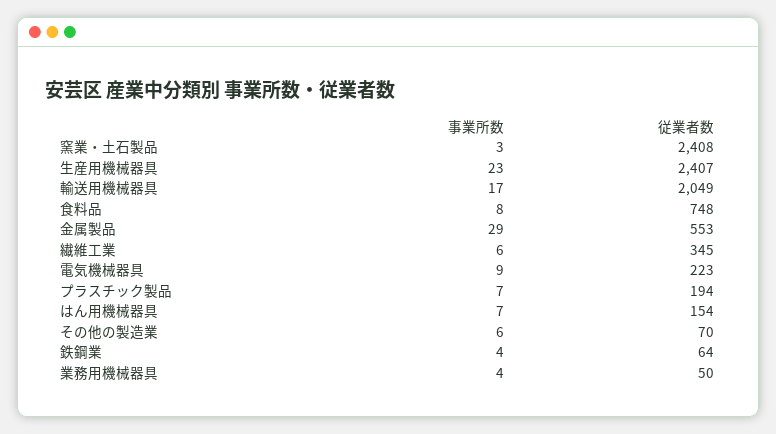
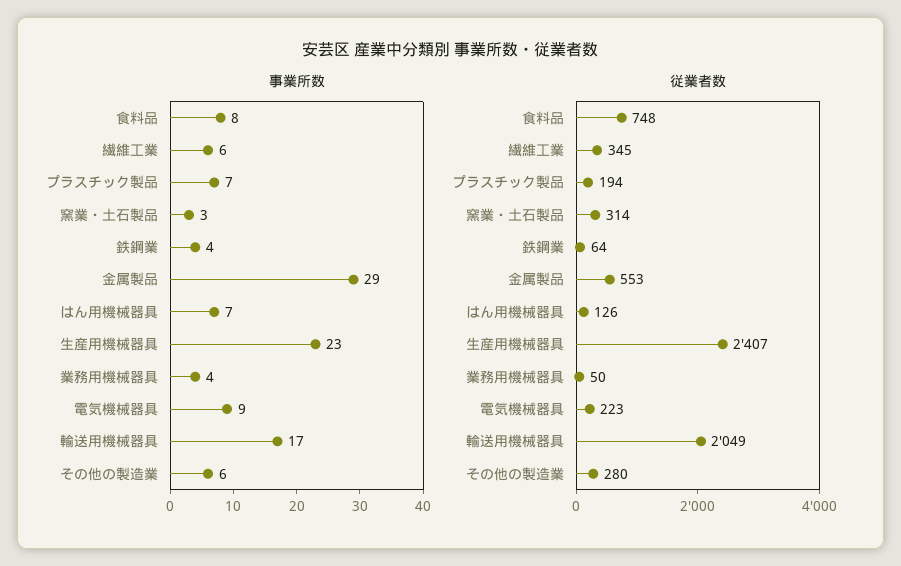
  {
    "事業所数": {
      "窯業・土石製品": 3,
      "生産用機械器具": 23,
      "輸送用機械器具": 17,
      "食料品": 8,
      "金属製品": 29,
      "繊維工業": 6,
      "電気機械器具": 9,
      "プラスチック製品": 7,
      "はん用機械器具": 7,
      "その他の製造業": 6,
      "鉄鋼業": 4,
      "業務用機械器具": 4
    },
    "従業者数": {
-     "窯業・土石製品": 2408,
+     "窯業・土石製品": 314,
      "生産用機械器具": 2407,
      "輸送用機械器具": 2049,
      "食料品": 748,
      "金属製品": 553,
      "繊維工業": 345,
      "電気機械器具": 223,
      "プラスチック製品": 194,
-     "はん用機械器具": 154,
+     "はん用機械器具": 126,
-     "その他の製造業": 70,
+     "その他の製造業": 280,
      "鉄鋼業": 64,
      "業務用機械器具": 50
    }
  }

